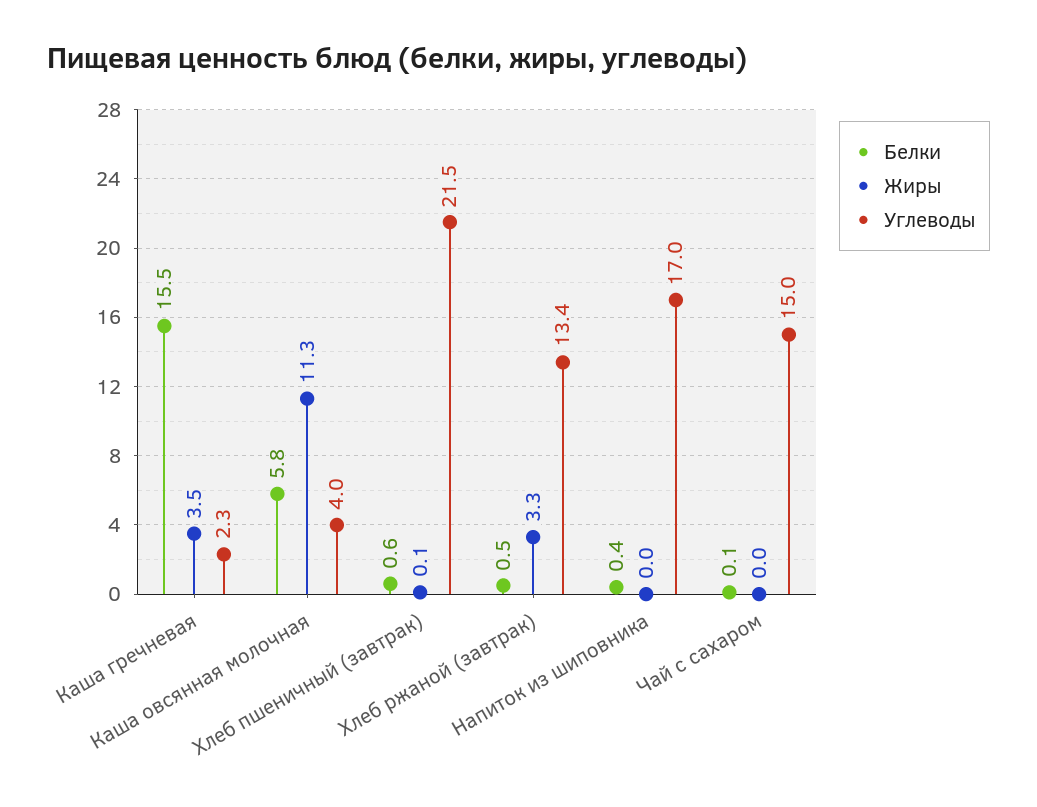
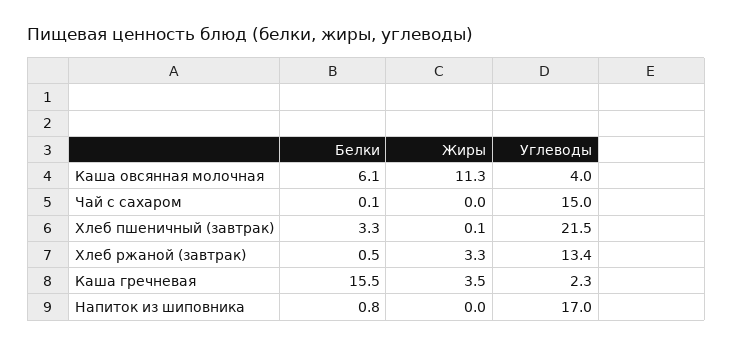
  {
    "Белки": {
      "Каша гречневая": 15.5,
-     "Каша овсянная молочная": 5.8,
+     "Каша овсянная молочная": 6.1,
-     "Хлеб пшеничный (завтрак)": 0.6,
+     "Хлеб пшеничный (завтрак)": 3.3,
      "Хлеб ржаной (завтрак)": 0.5,
-     "Напиток из шиповника": 0.4,
+     "Напиток из шиповника": 0.8,
      "Чай с сахаром": 0.1
    },
    "Жиры": {
      "Каша гречневая": 3.5,
      "Каша овсянная молочная": 11.3,
      "Хлеб пшеничный (завтрак)": 0.1,
      "Хлеб ржаной (завтрак)": 3.3,
      "Напиток из шиповника": 0,
      "Чай с сахаром": 0
    },
    "Углеводы": {
      "Каша гречневая": 2.3,
      "Каша овсянная молочная": 4,
      "Хлеб пшеничный (завтрак)": 21.5,
      "Хлеб ржаной (завтрак)": 13.4,
      "Напиток из шиповника": 17,
      "Чай с сахаром": 15
    }
  }

